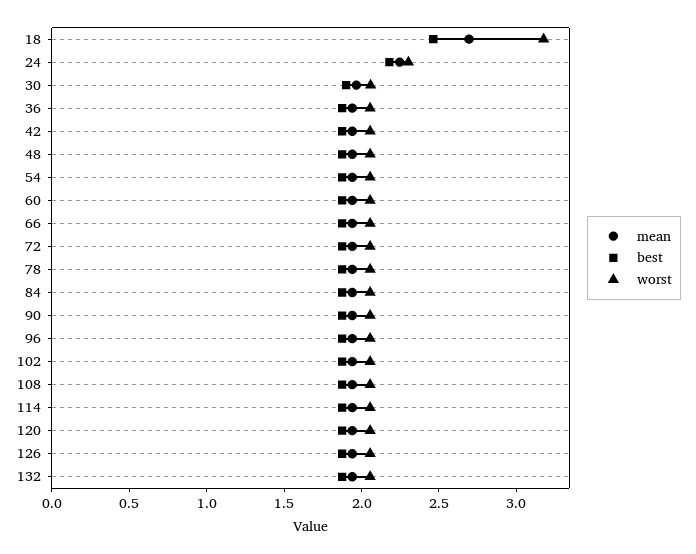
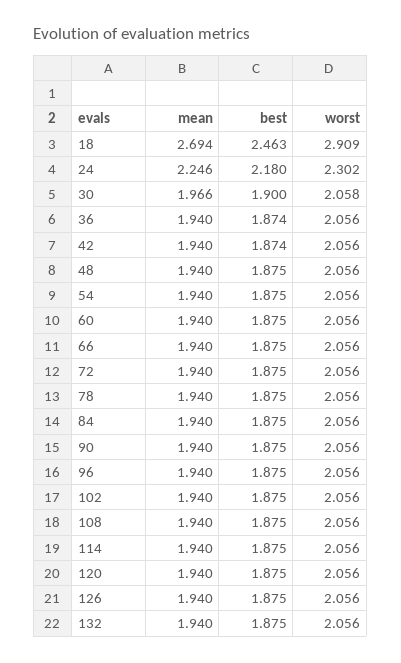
  {
    "mean": {
      "18": 2.694,
      "24": 2.246,
      "30": 1.966,
      "36": 1.94,
      "42": 1.94,
      "48": 1.94,
      "54": 1.94,
      "60": 1.94,
      "66": 1.94,
      "72": 1.94,
      "78": 1.94,
      "84": 1.94,
      "90": 1.94,
      "96": 1.94,
      "102": 1.94,
      "108": 1.94,
      "114": 1.94,
      "120": 1.94,
      "126": 1.94,
      "132": 1.94
    },
    "best": {
      "18": 2.463,
      "24": 2.18,
      "30": 1.9,
      "36": 1.874,
      "42": 1.874,
      "48": 1.875,
      "54": 1.875,
      "60": 1.875,
      "66": 1.875,
      "72": 1.875,
      "78": 1.875,
      "84": 1.875,
      "90": 1.875,
      "96": 1.875,
      "102": 1.875,
      "108": 1.875,
      "114": 1.875,
      "120": 1.875,
      "126": 1.875,
      "132": 1.875
    },
    "worst": {
-     "18": 3.2,
+     "18": 2.909,
      "24": 2.302,
      "30": 2.058,
      "36": 2.056,
      "42": 2.056,
      "48": 2.056,
      "54": 2.056,
      "60": 2.056,
      "66": 2.056,
      "72": 2.056,
      "78": 2.056,
      "84": 2.056,
      "90": 2.056,
      "96": 2.056,
      "102": 2.056,
      "108": 2.056,
      "114": 2.056,
      "120": 2.056,
      "126": 2.056,
      "132": 2.056
    }
  }

